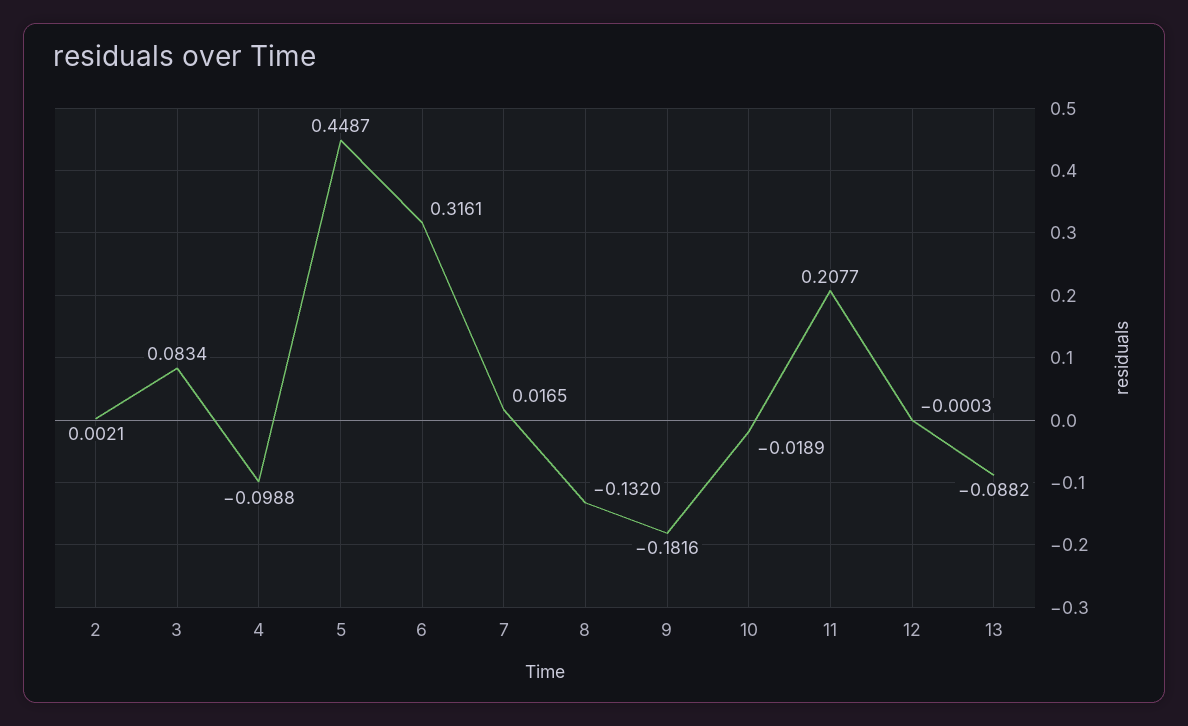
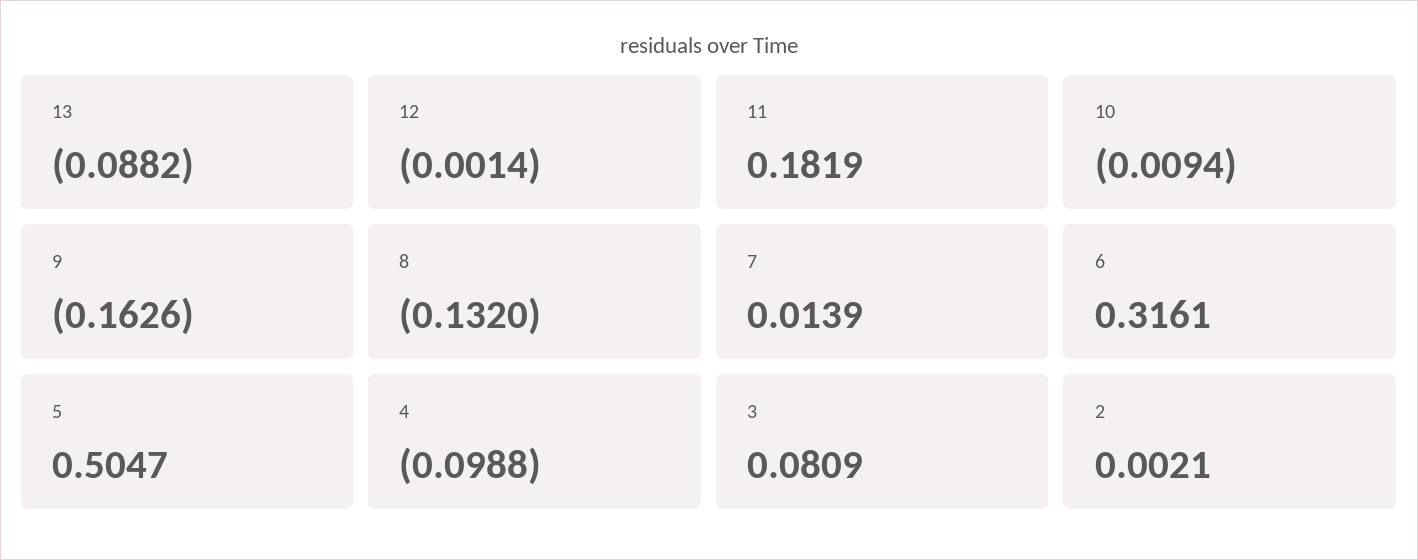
  {
    "2": 0.0021,
-   "3": 0.0834,
+   "3": 0.0809,
    "4": -0.0988,
-   "5": 0.4487,
+   "5": 0.5047,
    "6": 0.3161,
-   "7": 0.0165,
+   "7": 0.0139,
    "8": -0.132,
-   "9": -0.1816,
+   "9": -0.1626,
-   "10": -0.0189,
+   "10": -0.0094,
-   "11": 0.2077,
+   "11": 0.1819,
-   "12": -0.0003,
+   "12": -0.0014,
    "13": -0.0882
  }

